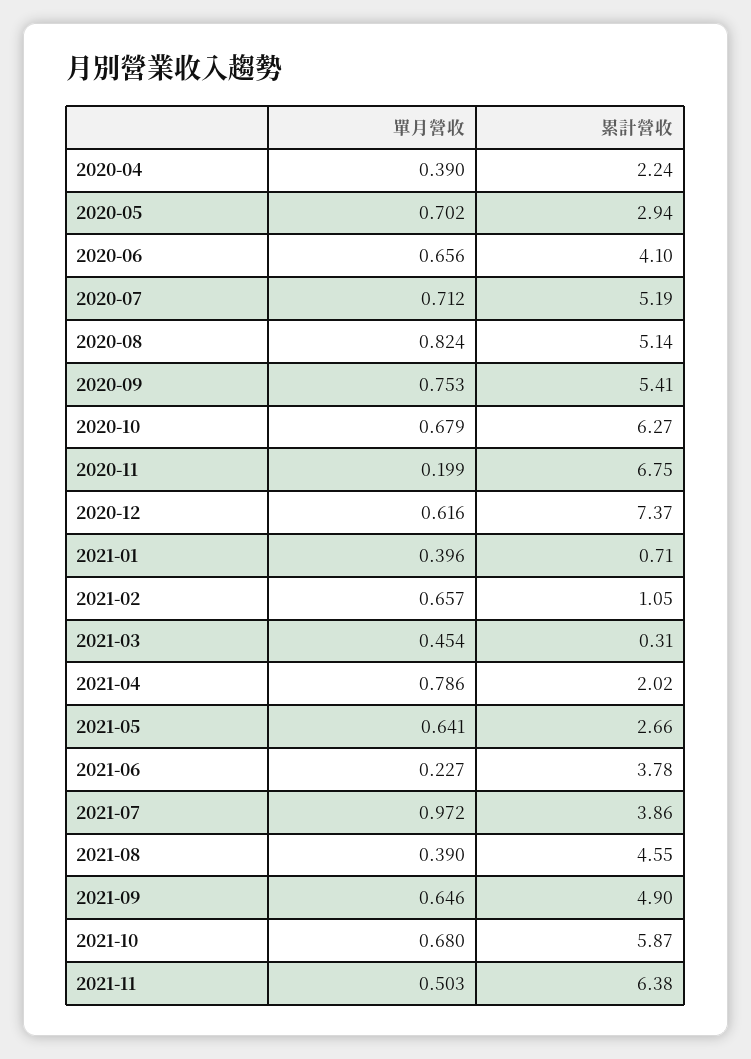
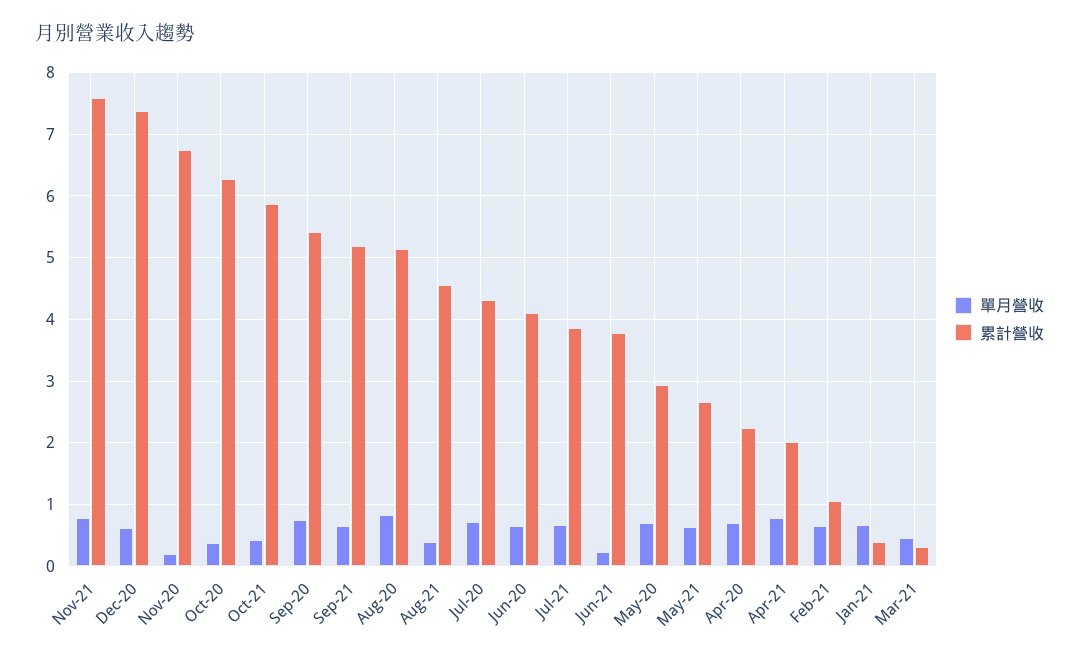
  {
    "單月營收": {
-     "2020-04": 0.39,
+     "2020-04": 0.7,
      "2020-05": 0.702,
      "2020-06": 0.656,
      "2020-07": 0.712,
      "2020-08": 0.824,
      "2020-09": 0.753,
-     "2020-10": 0.679,
+     "2020-10": 0.4,
      "2020-11": 0.199,
      "2020-12": 0.616,
-     "2021-01": 0.396,
+     "2021-01": 0.7,
      "2021-02": 0.657,
      "2021-03": 0.454,
      "2021-04": 0.786,
      "2021-05": 0.641,
      "2021-06": 0.227,
-     "2021-07": 0.972,
+     "2021-07": 0.7,
      "2021-08": 0.39,
      "2021-09": 0.646,
-     "2021-10": 0.68,
+     "2021-10": 0.4,
-     "2021-11": 0.503
+     "2021-11": 0.8
    },
    "累計營收": {
      "2020-04": 2.24,
      "2020-05": 2.94,
      "2020-06": 4.1,
-     "2020-07": 5.19,
+     "2020-07": 4.3,
      "2020-08": 5.14,
      "2020-09": 5.41,
      "2020-10": 6.27,
      "2020-11": 6.75,
      "2020-12": 7.37,
-     "2021-01": 0.71,
+     "2021-01": 0.4,
      "2021-02": 1.05,
      "2021-03": 0.31,
      "2021-04": 2.02,
      "2021-05": 2.66,
      "2021-06": 3.78,
      "2021-07": 3.86,
      "2021-08": 4.55,
-     "2021-09": 4.9,
+     "2021-09": 5.2,
      "2021-10": 5.87,
-     "2021-11": 6.38
+     "2021-11": 7.6
    }
  }

